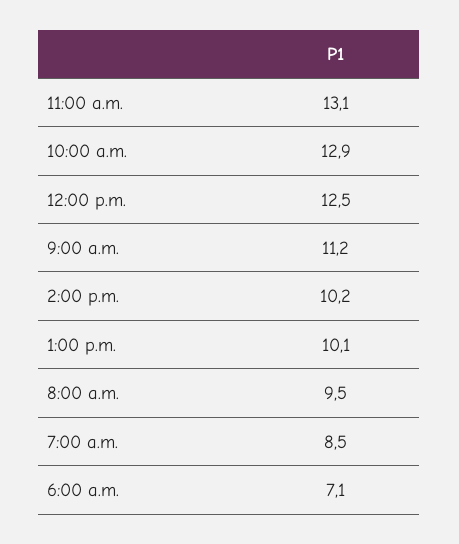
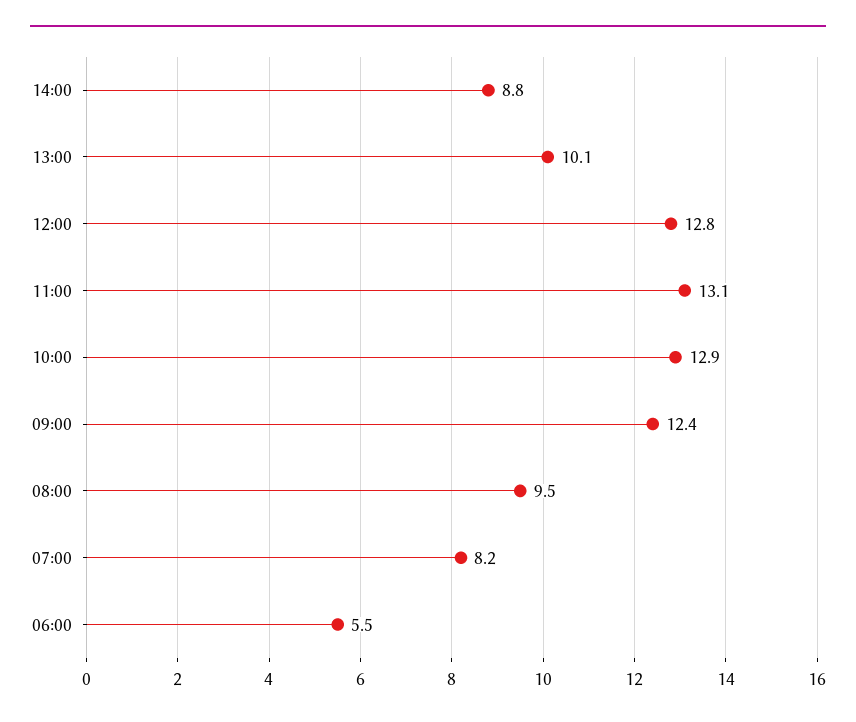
  {
    "11:00 a.m.": 13.1,
    "10:00 a.m.": 12.9,
-   "12:00 p.m.": 12.5,
+   "12:00 p.m.": 12.8,
-   "9:00 a.m.": 11.2,
+   "9:00 a.m.": 12.4,
-   "2:00 p.m.": 10.2,
+   "2:00 p.m.": 8.8,
    "1:00 p.m.": 10.1,
    "8:00 a.m.": 9.5,
-   "7:00 a.m.": 8.5,
+   "7:00 a.m.": 8.2,
-   "6:00 a.m.": 7.1
+   "6:00 a.m.": 5.5
  }

